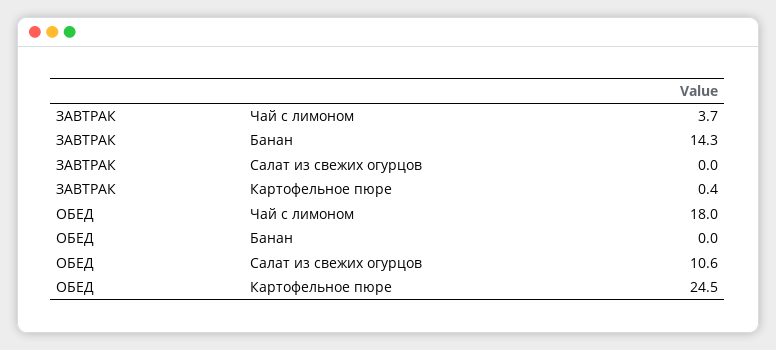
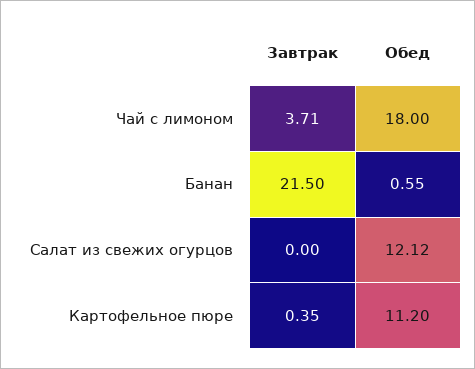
  {
    "ЗАВТРАК": {
      "Чай с лимоном": 3.71,
-     "Банан": 14.3,
+     "Банан": 21.5,
      "Салат из свежих огурцов": 0,
      "Картофельное пюре": 0.35
    },
    "ОБЕД": {
      "Чай с лимоном": 18,
-     "Банан": 0,
+     "Банан": 0.55,
-     "Салат из свежих огурцов": 10.6,
+     "Салат из свежих огурцов": 12.12,
-     "Картофельное пюре": 24.5
+     "Картофельное пюре": 11.2
    }
  }

